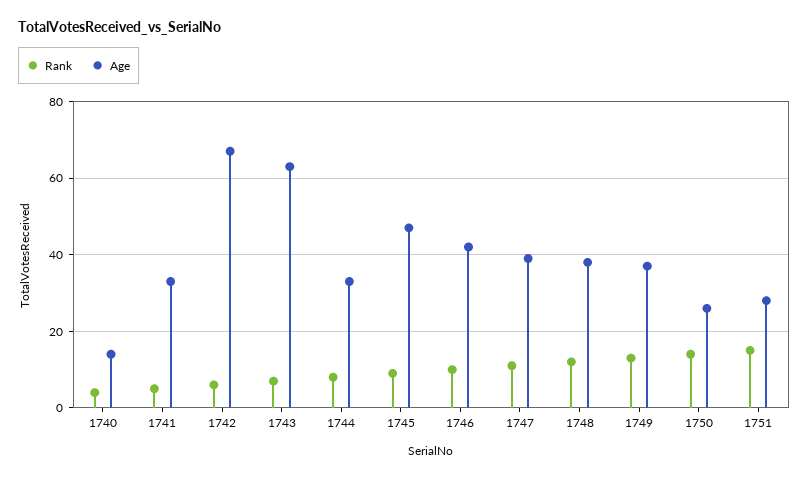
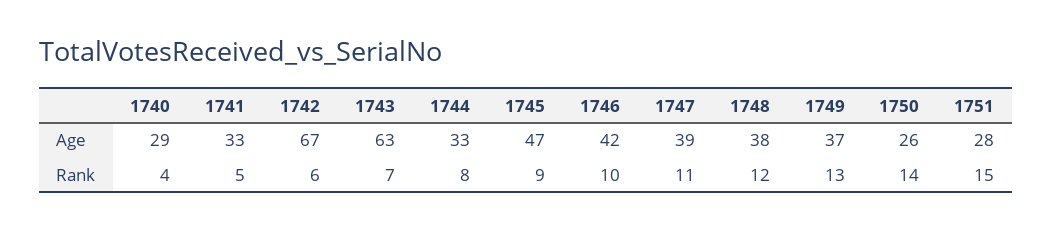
  {
    "Rank": {
      "1740": 4,
      "1741": 5,
      "1742": 6,
      "1743": 7,
      "1744": 8,
      "1745": 9,
      "1746": 10,
      "1747": 11,
      "1748": 12,
      "1749": 13,
      "1750": 14,
      "1751": 15
    },
    "Age": {
-     "1740": 15,
+     "1740": 29,
      "1741": 33,
      "1742": 67,
      "1743": 63,
      "1744": 33,
      "1745": 47,
      "1746": 42,
      "1747": 39,
      "1748": 38,
      "1749": 37,
      "1750": 26,
      "1751": 28
    }
  }

